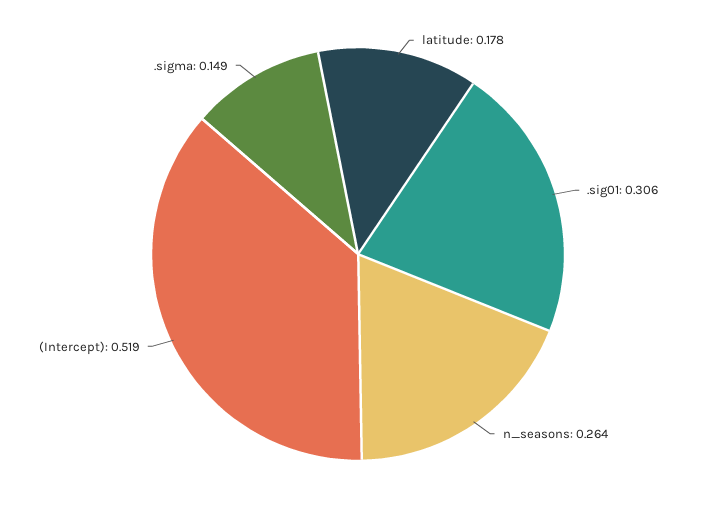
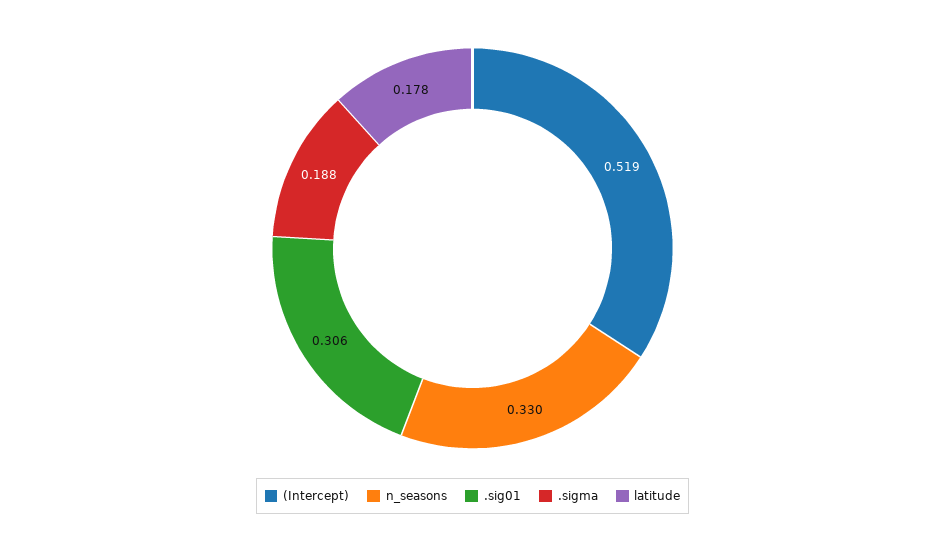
  {
    "latitude": 0.178,
    ".sig01": 0.306,
-   "n_seasons": 0.264,
+   "n_seasons": 0.33,
    "(Intercept)": 0.519,
-   ".sigma": 0.149
+   ".sigma": 0.188
  }

